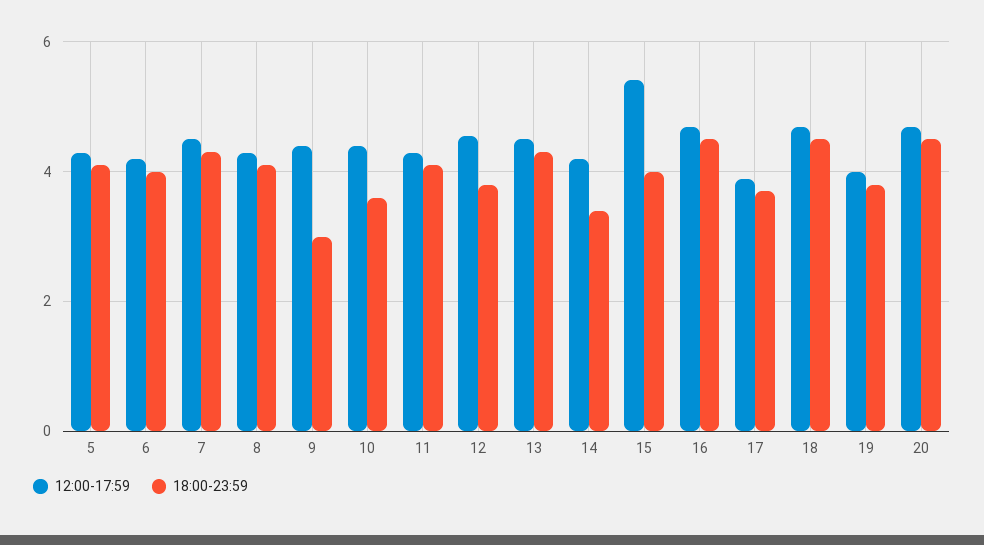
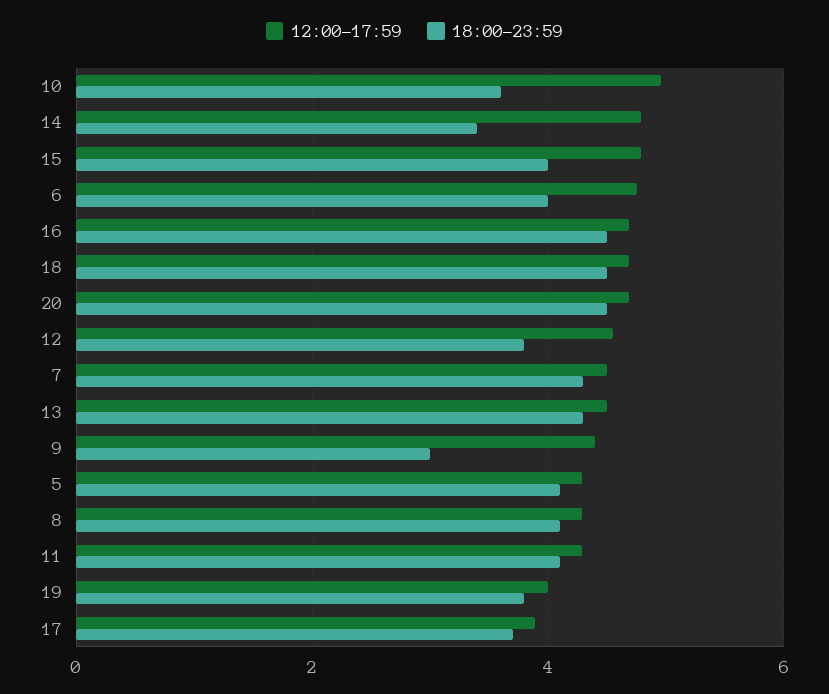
  {
    "12:00-17:59": {
      "5": 4.2,
-     "6": 4.2,
+     "6": 4.8,
      "7": 4.6,
      "8": 4.2,
      "9": 4.4,
-     "10": 4.4,
+     "10": 5,
      "11": 4.2,
      "12": 4.6,
      "13": 4.6,
-     "14": 4.2,
+     "14": 4.8,
-     "15": 5.4,
+     "15": 4.8,
      "16": 4.6,
      "17": 3.8,
      "18": 4.6,
      "19": 4,
      "20": 4.6
    },
    "18:00-23:59": {
      "5": 4.2,
      "6": 4,
      "7": 4.4,
      "8": 4.2,
      "9": 3,
      "10": 3.6,
      "11": 4.2,
      "12": 3.8,
      "13": 4.4,
      "14": 3.4,
      "15": 4,
      "16": 4.6,
      "17": 3.8,
      "18": 4.6,
      "19": 3.8,
      "20": 4.6
    }
  }

